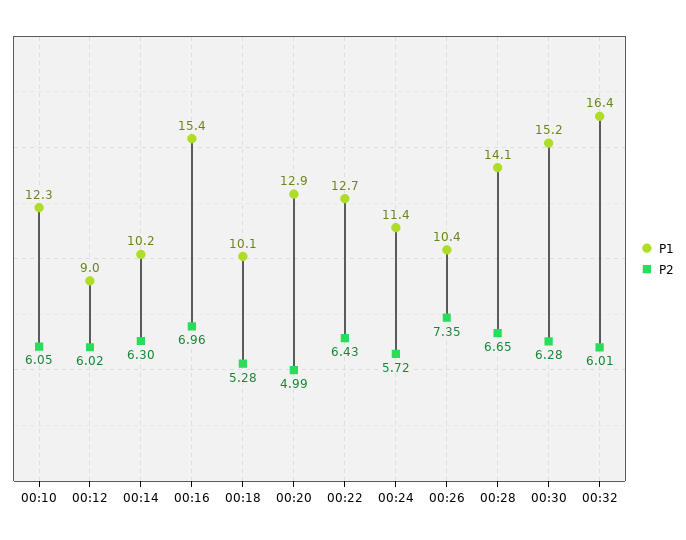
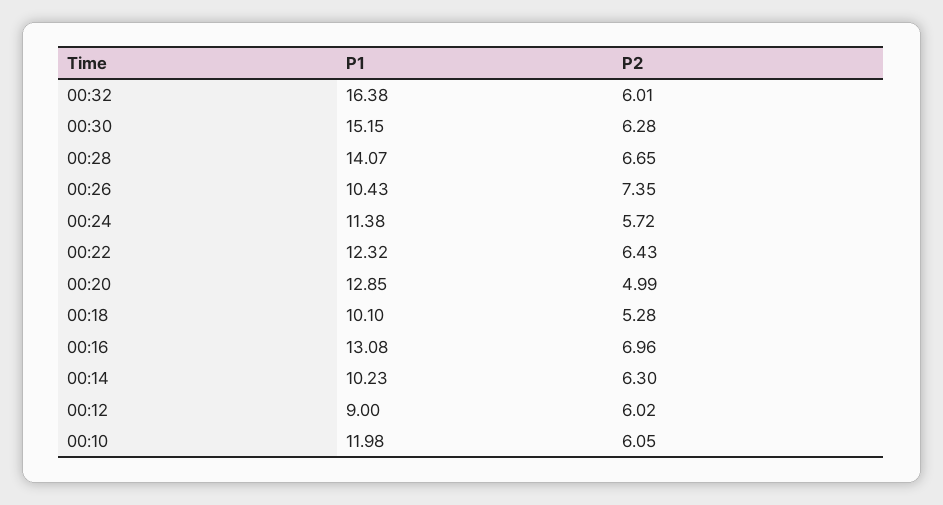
  {
    "P1": {
-     "00:10": 12.3,
+     "00:10": 11.98,
      "00:12": 9,
      "00:14": 10.23,
-     "00:16": 15.4,
+     "00:16": 13.08,
      "00:18": 10.1,
      "00:20": 12.85,
-     "00:22": 12.7,
+     "00:22": 12.32,
      "00:24": 11.38,
      "00:26": 10.43,
      "00:28": 14.07,
      "00:30": 15.15,
      "00:32": 16.38
    },
    "P2": {
      "00:10": 6.05,
      "00:12": 6.02,
      "00:14": 6.3,
      "00:16": 6.96,
      "00:18": 5.28,
      "00:20": 4.99,
      "00:22": 6.43,
      "00:24": 5.72,
      "00:26": 7.35,
      "00:28": 6.65,
      "00:30": 6.28,
      "00:32": 6.01
    }
  }

